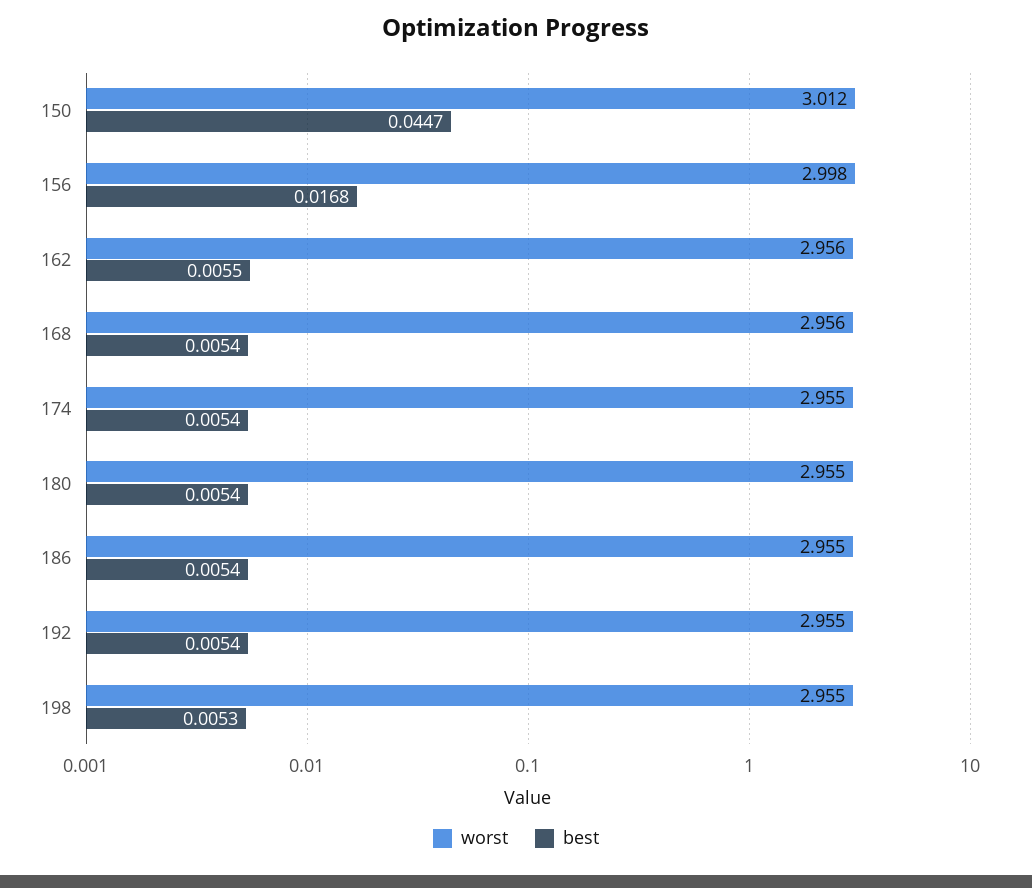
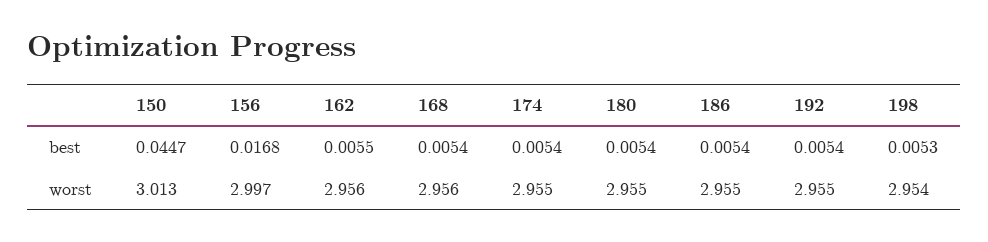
  {
    "worst": {
-     "150": 3.012,
+     "150": 3.013,
-     "156": 2.998,
+     "156": 2.997,
      "162": 2.956,
      "168": 2.956,
      "174": 2.955,
      "180": 2.955,
      "186": 2.955,
      "192": 2.955,
-     "198": 2.955
+     "198": 2.954
    },
    "best": {
      "150": 0.0447,
      "156": 0.0168,
      "162": 0.0055,
      "168": 0.0054,
      "174": 0.0054,
      "180": 0.0054,
      "186": 0.0054,
      "192": 0.0054,
      "198": 0.0053
    }
  }

